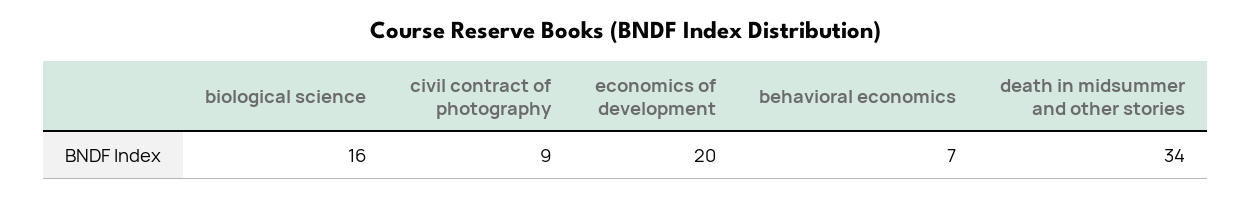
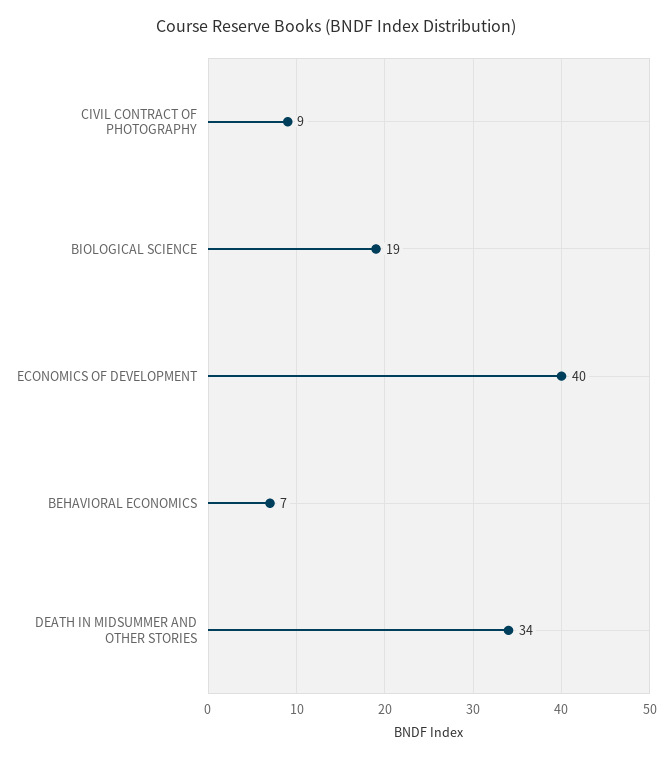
  {
-   "biological science": 16,
+   "biological science": 19,
    "civil contract of photography": 9,
-   "economics of development": 20,
+   "economics of development": 40,
    "behavioral economics": 7,
    "death in midsummer and other stories": 34
  }

